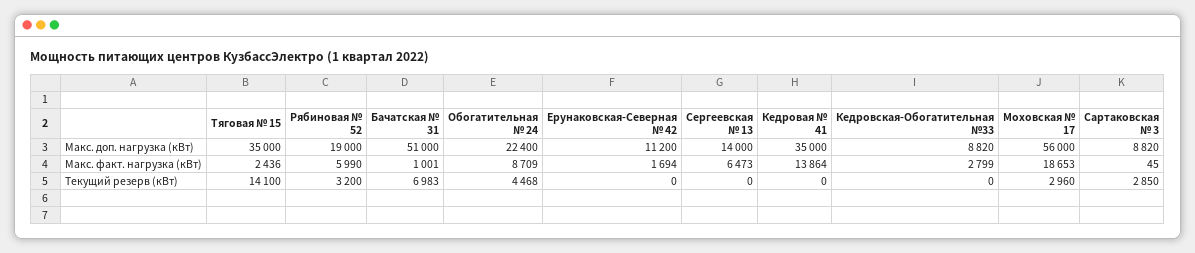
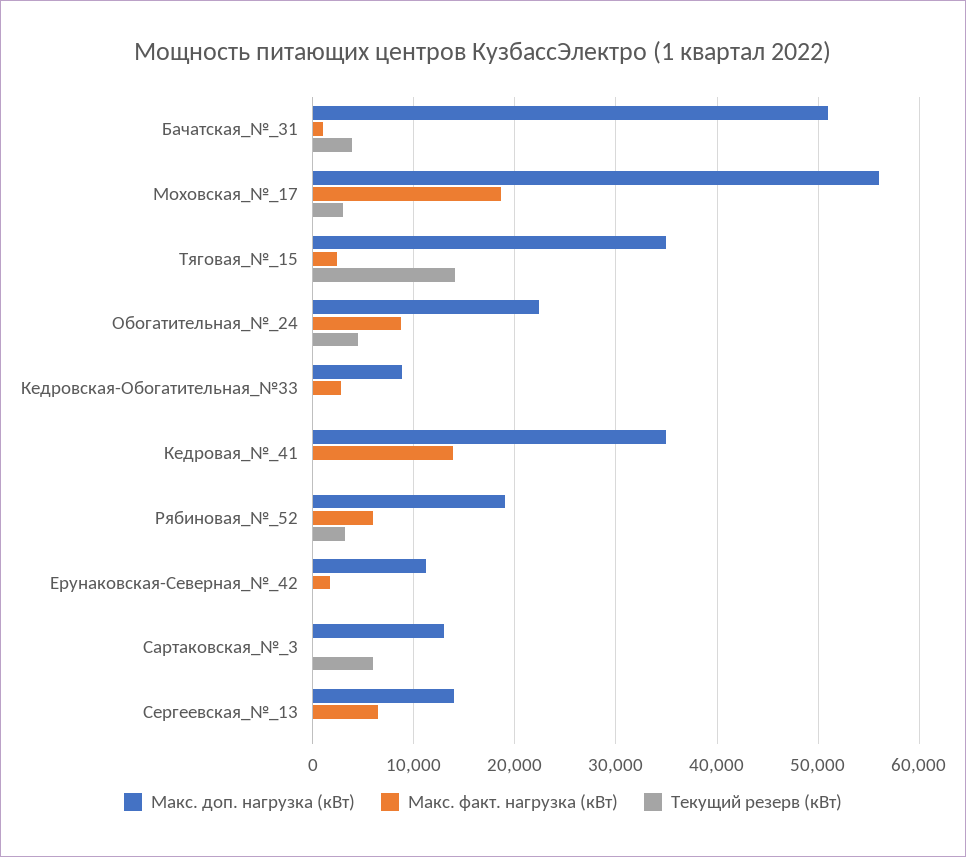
  {
    "Макс. доп. нагрузка (кВт)": {
      "Тяговая № 15": 35000,
      "Рябиновая № 52": 19000,
      "Бачатская № 31": 51000,
      "Обогатительная № 24": 22400,
      "Ерунаковская-Северная № 42": 11200,
      "Сергеевская № 13": 14000,
      "Кедровая № 41": 35000,
      "Кедровская-Обогатительная №33": 8820,
      "Моховская № 17": 56000,
-     "Сартаковская № 3": 8820
+     "Сартаковская № 3": 13000
    },
    "Макс. факт. нагрузка (кВт)": {
      "Тяговая № 15": 2436,
      "Рябиновая № 52": 5990,
      "Бачатская № 31": 1001,
      "Обогатительная № 24": 8709,
      "Ерунаковская-Северная № 42": 1694,
      "Сергеевская № 13": 6473,
      "Кедровая № 41": 13864,
      "Кедровская-Обогатительная №33": 2799,
      "Моховская № 17": 18653,
      "Сартаковская № 3": 45
    },
    "Текущий резерв (кВт)": {
      "Тяговая № 15": 14100,
      "Рябиновая № 52": 3200,
-     "Бачатская № 31": 6983,
+     "Бачатская № 31": 4000,
      "Обогатительная № 24": 4468,
      "Ерунаковская-Северная № 42": 0,
      "Сергеевская № 13": 0,
      "Кедровая № 41": 0,
      "Кедровская-Обогатительная №33": 0,
      "Моховская № 17": 2960,
-     "Сартаковская № 3": 2850
+     "Сартаковская № 3": 6000
    }
  }

